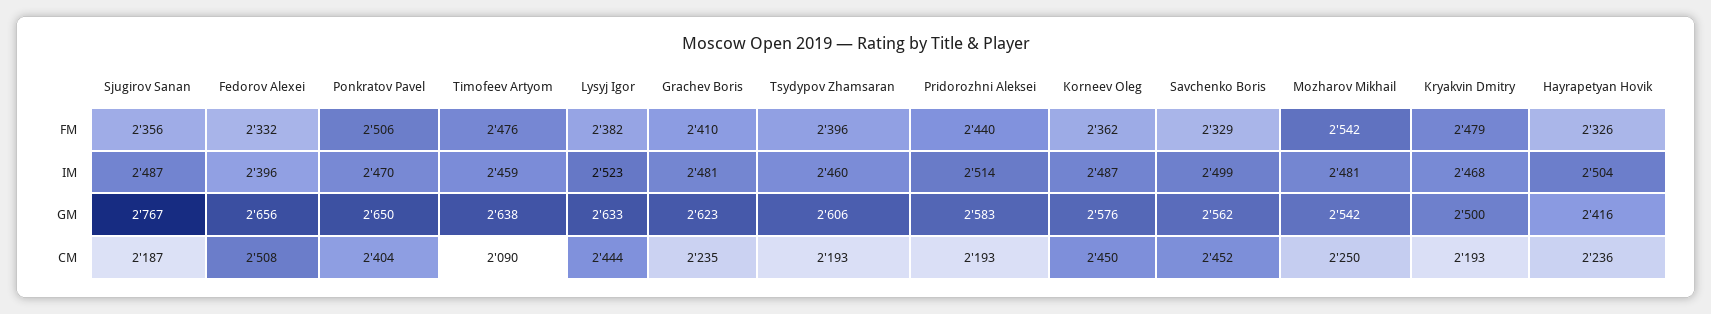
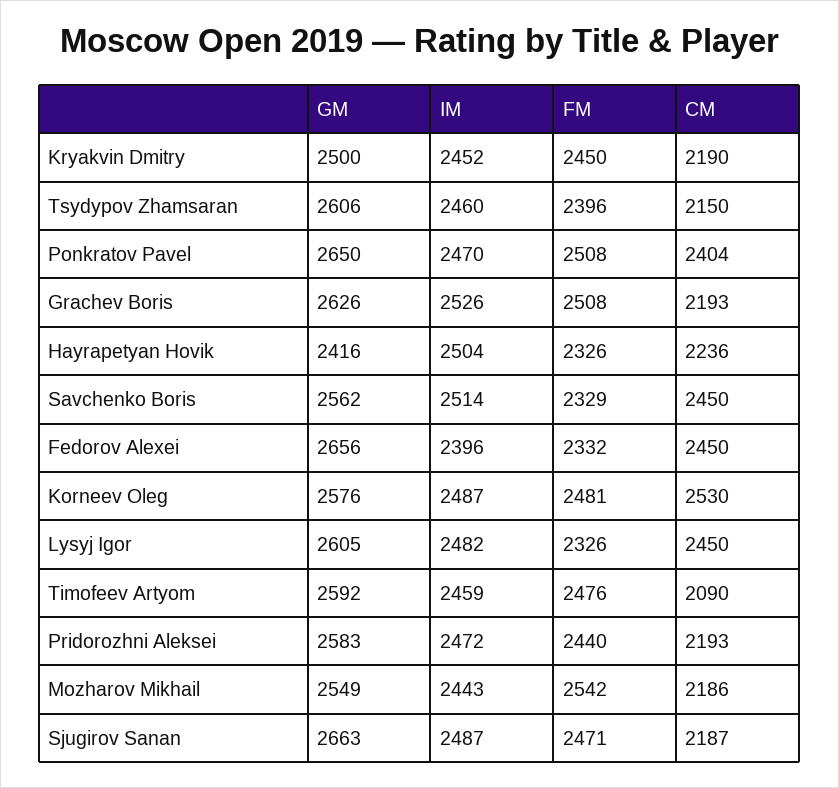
  {
    "Sjugirov Sanan": {
-     "FM": 2356,
+     "FM": 2471,
      "IM": 2487,
-     "GM": 2767,
+     "GM": 2663,
      "CM": 2187
    },
    "Fedorov Alexei": {
      "FM": 2332,
      "IM": 2396,
      "GM": 2656,
-     "CM": 2508
+     "CM": 2450
    },
    "Ponkratov Pavel": {
-     "FM": 2506,
+     "FM": 2508,
      "IM": 2470,
      "GM": 2650,
      "CM": 2404
    },
    "Timofeev Artyom": {
      "FM": 2476,
      "IM": 2459,
-     "GM": 2638,
+     "GM": 2592,
      "CM": 2090
    },
    "Lysyj Igor": {
-     "FM": 2382,
+     "FM": 2326,
-     "IM": 2523,
+     "IM": 2482,
-     "GM": 2633,
+     "GM": 2605,
-     "CM": 2444
+     "CM": 2450
    },
    "Grachev Boris": {
-     "FM": 2410,
+     "FM": 2508,
-     "IM": 2481,
+     "IM": 2526,
-     "GM": 2623,
+     "GM": 2626,
-     "CM": 2235
+     "CM": 2193
    },
    "Tsydypov Zhamsaran": {
      "FM": 2396,
      "IM": 2460,
      "GM": 2606,
-     "CM": 2193
+     "CM": 2150
    },
    "Pridorozhni Aleksei": {
      "FM": 2440,
-     "IM": 2514,
+     "IM": 2472,
      "GM": 2583,
      "CM": 2193
    },
    "Korneev Oleg": {
-     "FM": 2362,
+     "FM": 2481,
      "IM": 2487,
      "GM": 2576,
-     "CM": 2450
+     "CM": 2530
    },
    "Savchenko Boris": {
      "FM": 2329,
-     "IM": 2499,
+     "IM": 2514,
      "GM": 2562,
-     "CM": 2452
+     "CM": 2450
    },
    "Mozharov Mikhail": {
      "FM": 2542,
-     "IM": 2481,
+     "IM": 2443,
-     "GM": 2542,
+     "GM": 2549,
-     "CM": 2250
+     "CM": 2186
    },
    "Kryakvin Dmitry": {
-     "FM": 2479,
+     "FM": 2450,
-     "IM": 2468,
+     "IM": 2452,
      "GM": 2500,
-     "CM": 2193
+     "CM": 2190
    },
    "Hayrapetyan Hovik": {
      "FM": 2326,
      "IM": 2504,
      "GM": 2416,
      "CM": 2236
    }
  }

